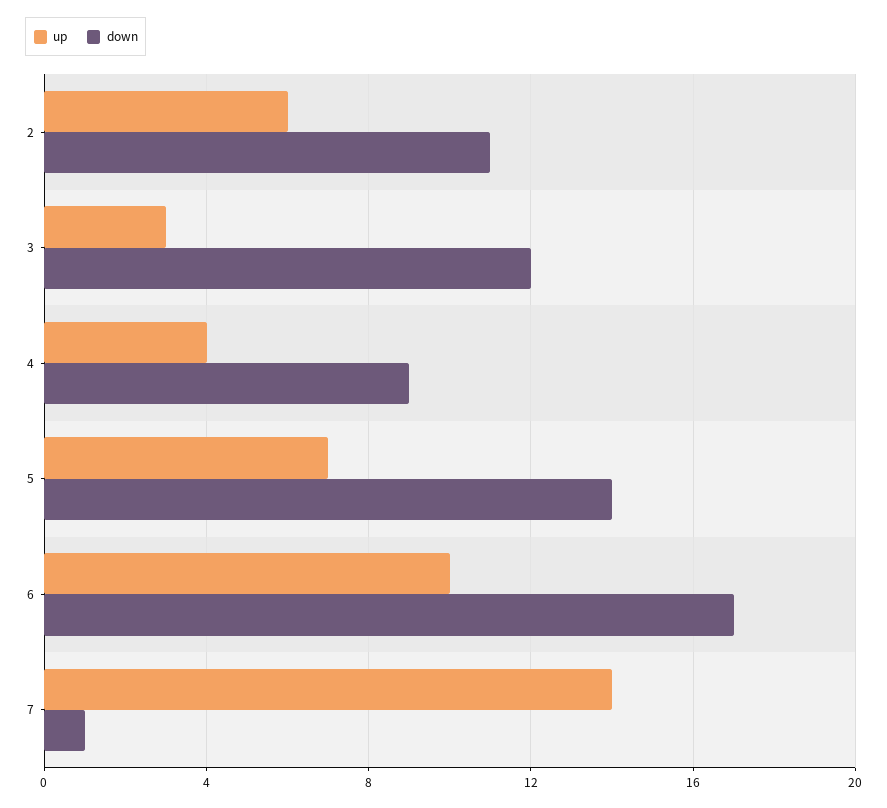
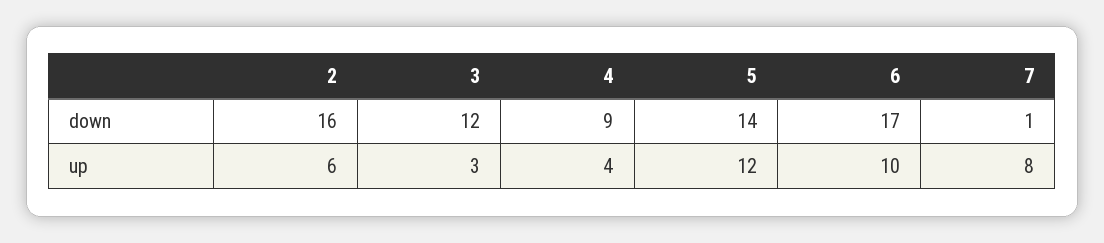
  {
    "up": {
      "2": 6,
      "3": 3,
      "4": 4,
-     "5": 7,
+     "5": 12,
      "6": 10,
-     "7": 14
+     "7": 8
    },
    "down": {
-     "2": 11,
+     "2": 16,
      "3": 12,
      "4": 9,
      "5": 14,
      "6": 17,
      "7": 1
    }
  }

